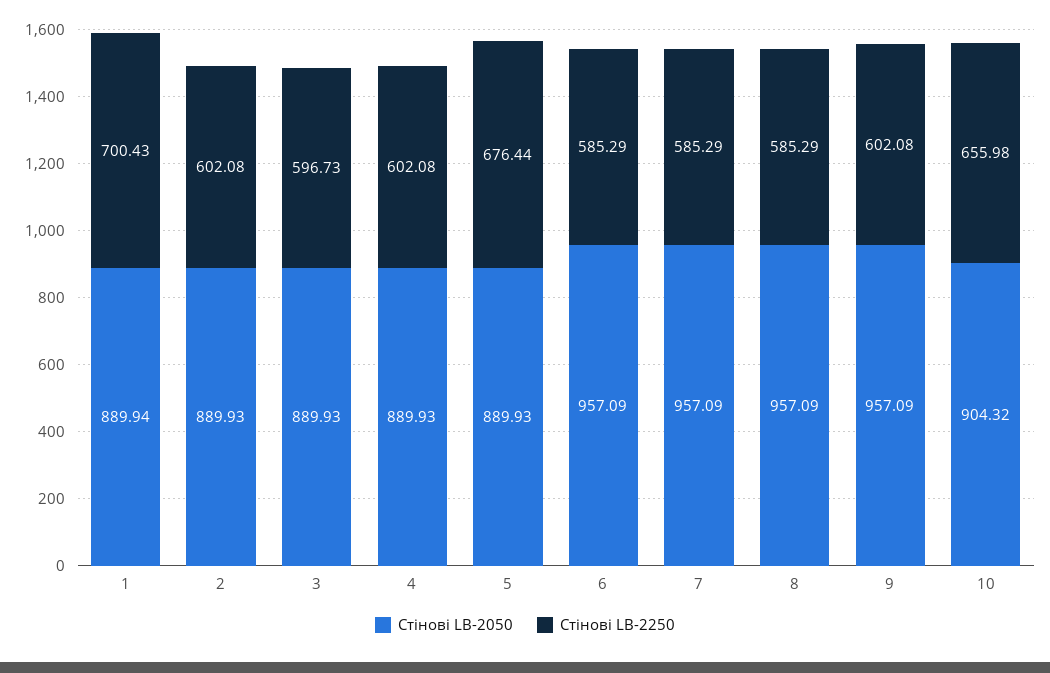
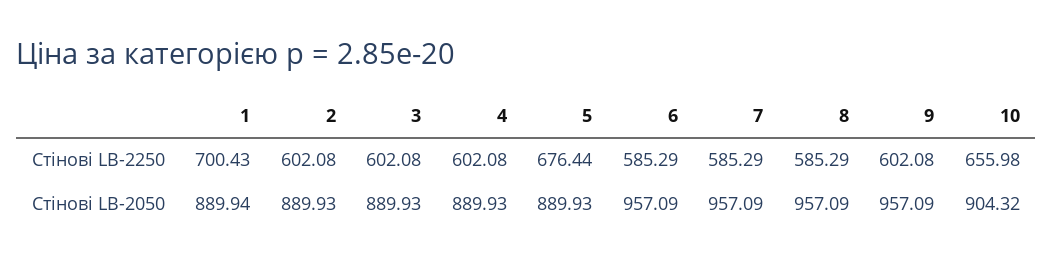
  {
    "Стінові LB-2050": {
      "1": 889.94,
      "2": 889.93,
      "3": 889.93,
      "4": 889.93,
      "5": 889.93,
      "6": 957.09,
      "7": 957.09,
      "8": 957.09,
      "9": 957.09,
      "10": 904.32
    },
    "Стінові LB-2250": {
      "1": 700.43,
      "2": 602.08,
-     "3": 596.73,
+     "3": 602.08,
      "4": 602.08,
      "5": 676.44,
      "6": 585.29,
      "7": 585.29,
      "8": 585.29,
      "9": 602.08,
      "10": 655.98
    }
  }

